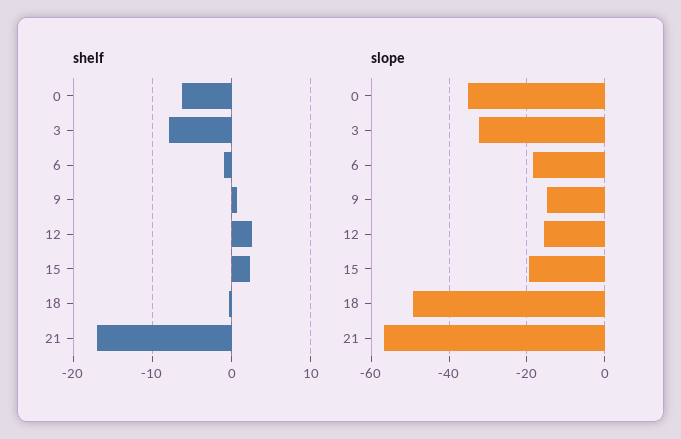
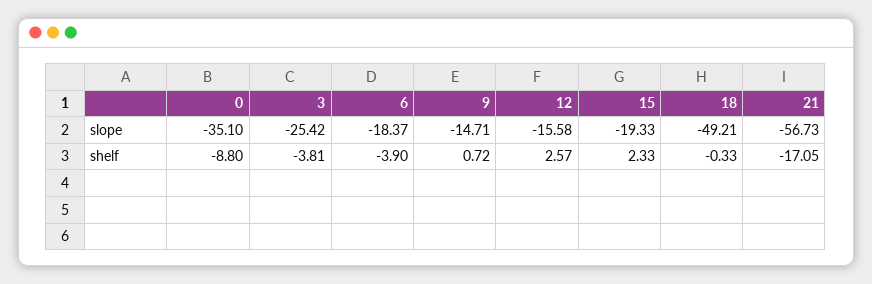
  {
    "shelf": {
-     "0": -6,
+     "0": -8.8,
-     "3": -8,
+     "3": -3.81,
-     "6": -1,
+     "6": -3.9,
      "9": 0.72,
      "12": 2.57,
      "15": 2.33,
      "18": -0.33,
      "21": -17.05
    },
    "slope": {
      "0": -35.1,
-     "3": -32,
+     "3": -25.42,
      "6": -18.37,
      "9": -14.71,
      "12": -15.58,
      "15": -19.33,
      "18": -49.21,
      "21": -56.73
    }
  }

